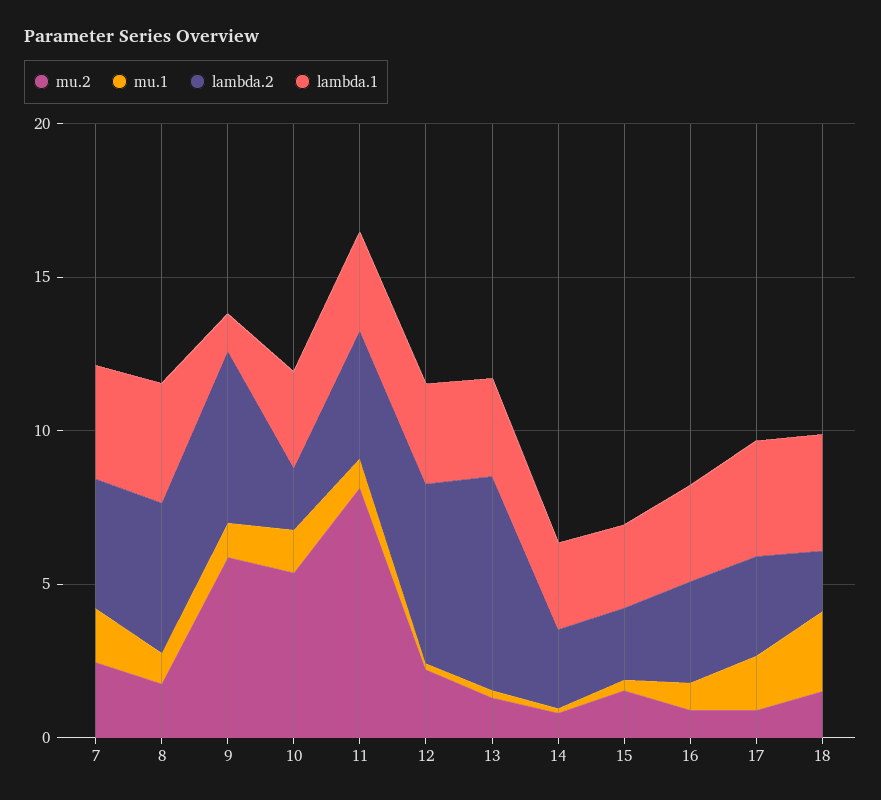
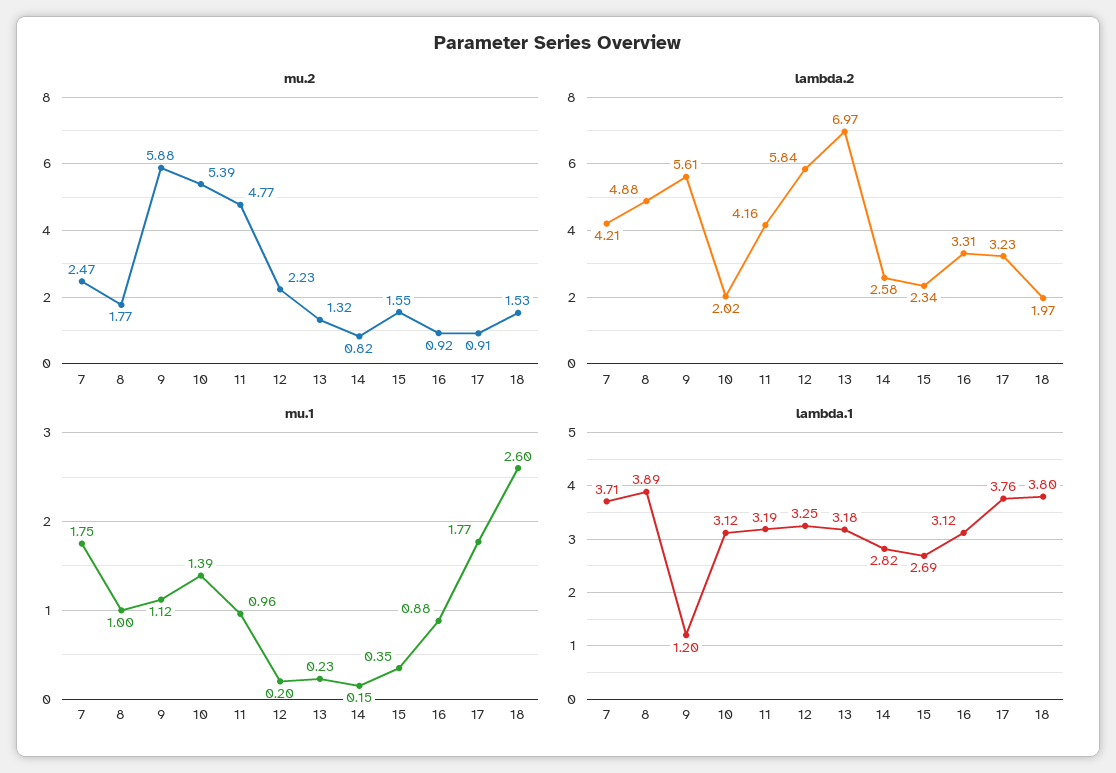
  {
    "mu.2": {
      "7": 2.47,
      "8": 1.77,
      "9": 5.88,
      "10": 5.39,
-     "11": 8,
+     "11": 4.77,
      "12": 2.23,
      "13": 1.32,
      "14": 0.82,
      "15": 1.55,
      "16": 0.92,
      "17": 0.91,
      "18": 1.53
    },
    "mu.1": {
      "7": 1.75,
      "8": 1,
      "9": 1.12,
      "10": 1.39,
      "11": 0.96,
      "12": 0.2,
      "13": 0.23,
      "14": 0.15,
      "15": 0.35,
      "16": 0.88,
      "17": 1.77,
      "18": 2.6
    },
    "lambda.2": {
      "7": 4.21,
      "8": 4.88,
      "9": 5.61,
      "10": 2.02,
      "11": 4.16,
      "12": 5.84,
      "13": 6.97,
      "14": 2.58,
      "15": 2.34,
      "16": 3.31,
      "17": 3.23,
      "18": 1.97
    },
    "lambda.1": {
      "7": 3.71,
      "8": 3.89,
      "9": 1.2,
      "10": 3.12,
      "11": 3.19,
      "12": 3.25,
      "13": 3.18,
      "14": 2.82,
      "15": 2.69,
      "16": 3.12,
      "17": 3.76,
      "18": 3.8
    }
  }

